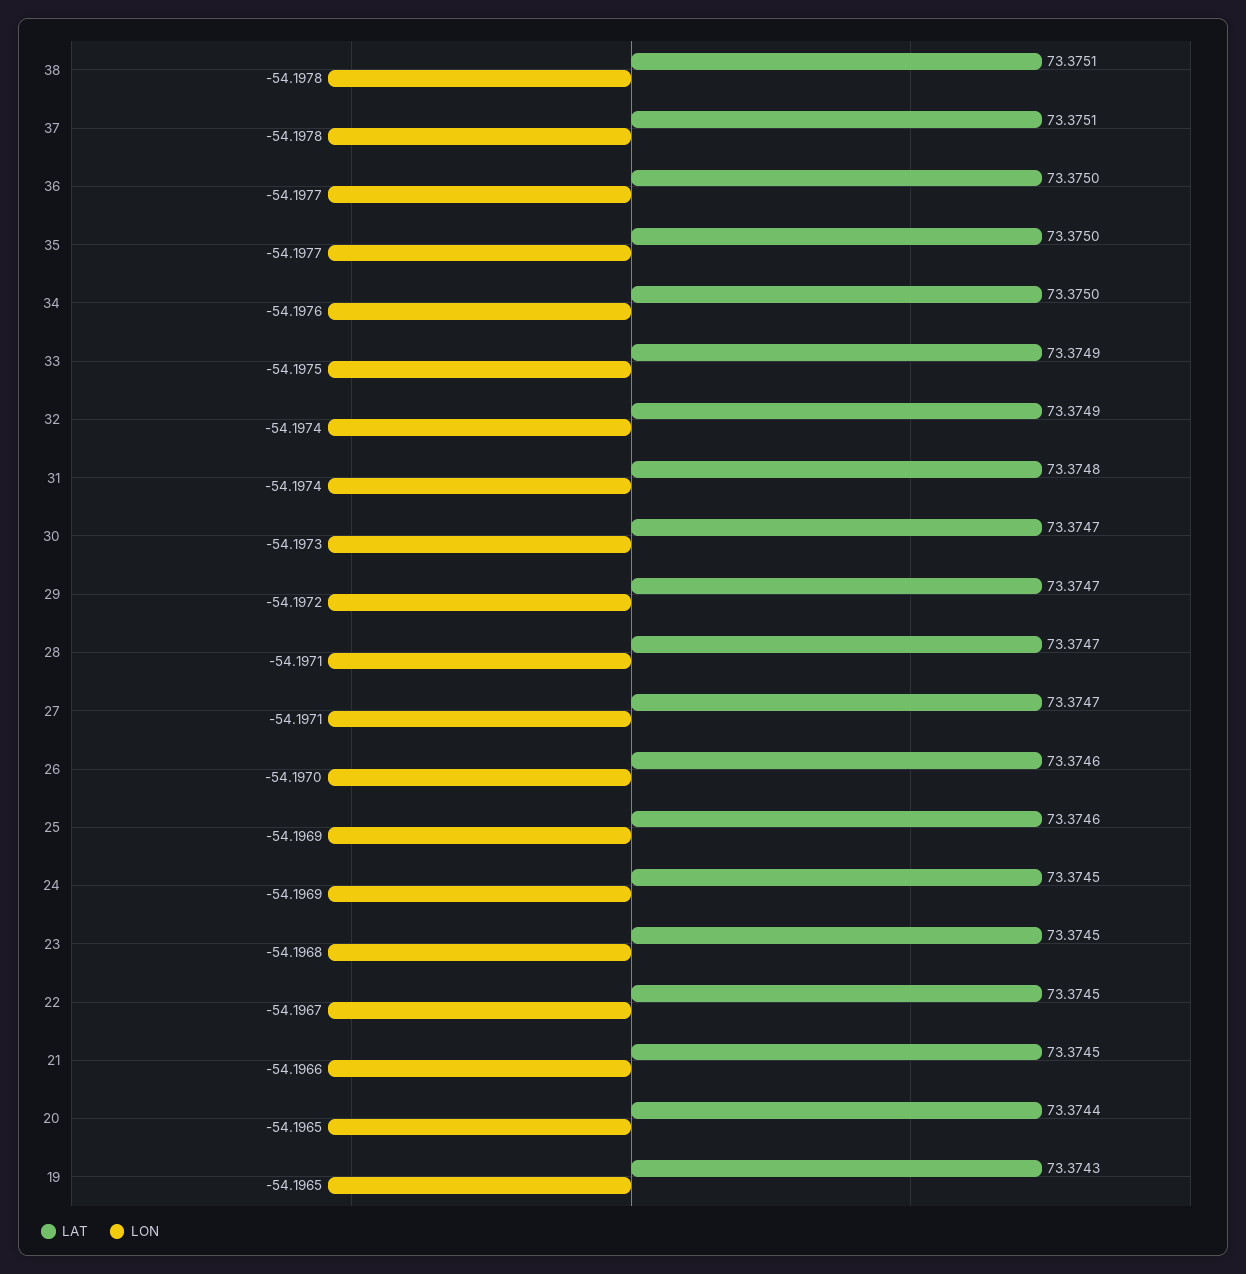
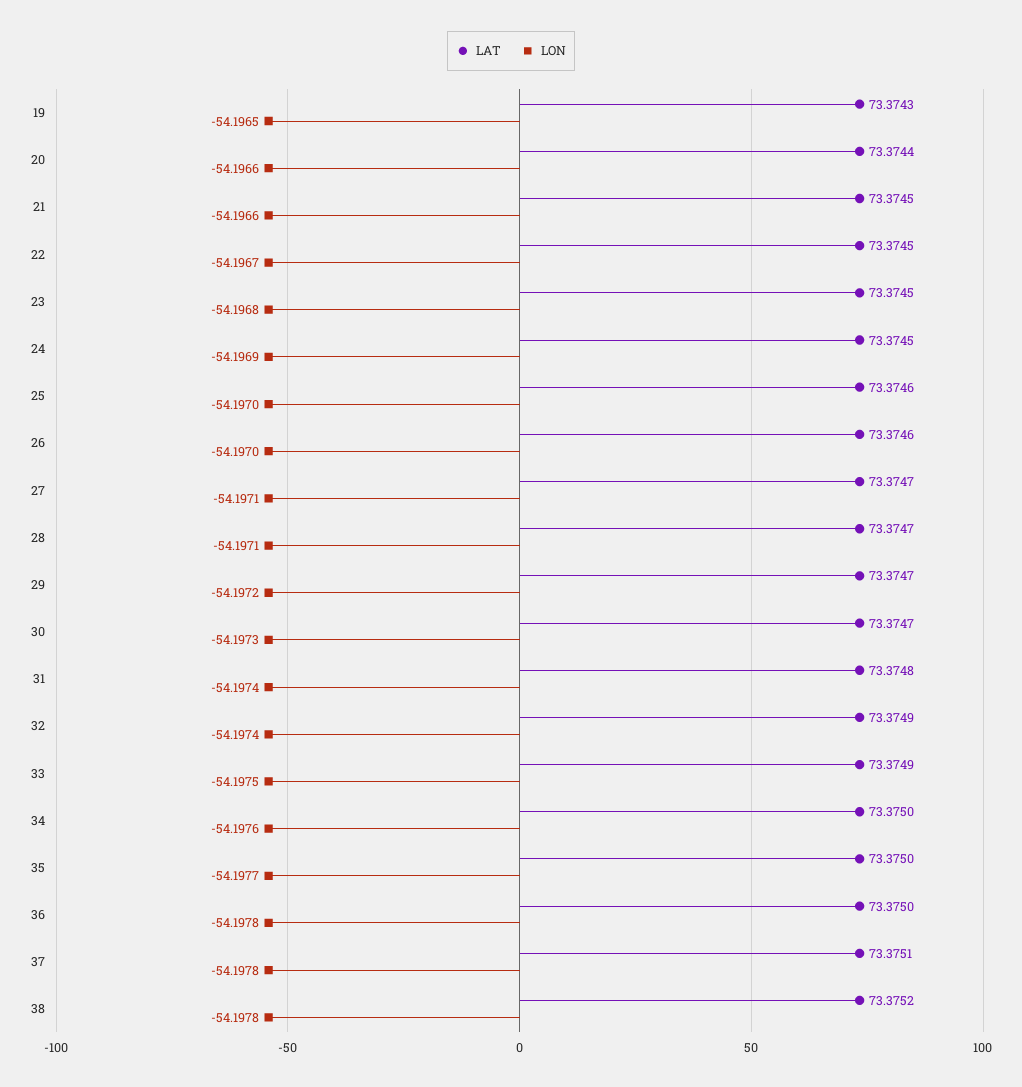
  {
    "LAT": {
-     "38": 73.3751,
+     "38": 73.3752,
      "37": 73.3751,
      "36": 73.375,
      "35": 73.375,
      "34": 73.375,
      "33": 73.3749,
      "32": 73.3749,
      "31": 73.3748,
      "30": 73.3747,
      "29": 73.3747,
      "28": 73.3747,
      "27": 73.3747,
      "26": 73.3746,
      "25": 73.3746,
      "24": 73.3745,
      "23": 73.3745,
      "22": 73.3745,
      "21": 73.3745,
      "20": 73.3744,
      "19": 73.3743
    },
    "LON": {
      "38": -54.1978,
      "37": -54.1978,
-     "36": -54.1977,
+     "36": -54.1978,
      "35": -54.1977,
      "34": -54.1976,
      "33": -54.1975,
      "32": -54.1974,
      "31": -54.1974,
      "30": -54.1973,
      "29": -54.1972,
      "28": -54.1971,
      "27": -54.1971,
      "26": -54.197,
-     "25": -54.1969,
+     "25": -54.197,
      "24": -54.1969,
      "23": -54.1968,
      "22": -54.1967,
      "21": -54.1966,
-     "20": -54.1965,
+     "20": -54.1966,
      "19": -54.1965
    }
  }

